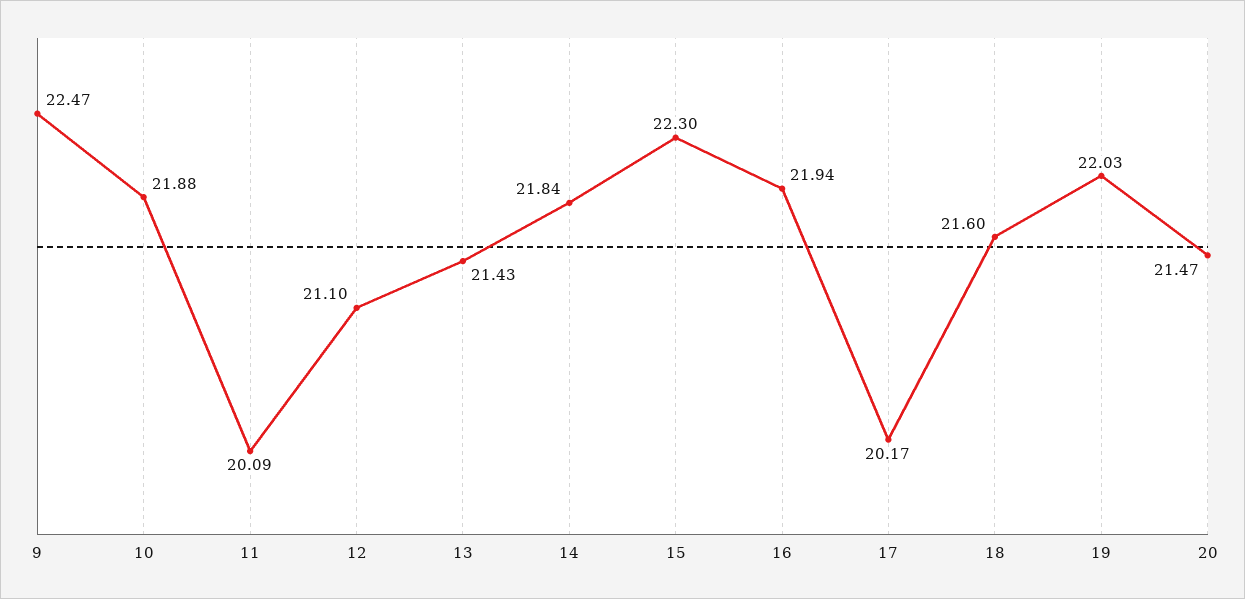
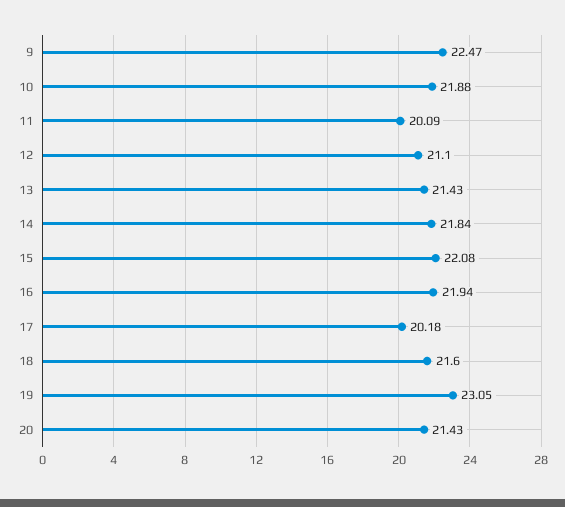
  {
    "9": 22.47,
    "10": 21.88,
    "11": 20.09,
    "12": 21.1,
    "13": 21.43,
    "14": 21.84,
-   "15": 22.3,
+   "15": 22.08,
    "16": 21.94,
-   "17": 20.17,
+   "17": 20.18,
    "18": 21.6,
-   "19": 22.03,
+   "19": 23.05,
-   "20": 21.47
+   "20": 21.43
  }

